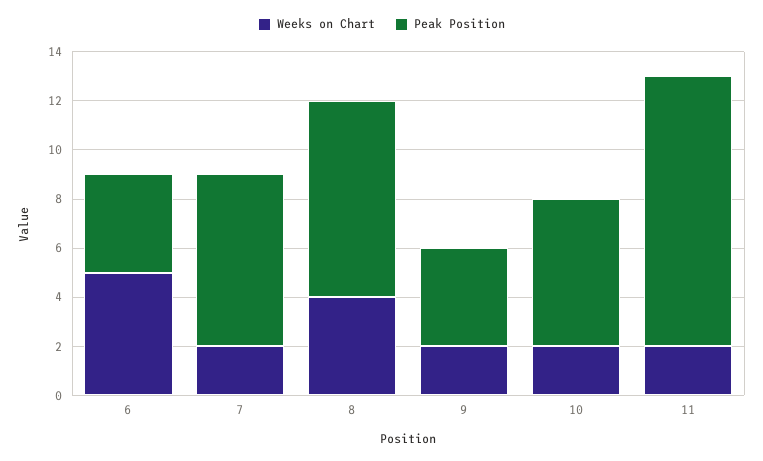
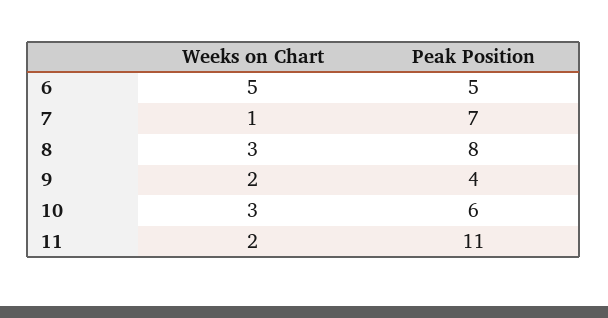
  {
    "Weeks on Chart": {
      "6": 5,
-     "7": 2,
+     "7": 1,
-     "8": 4,
+     "8": 3,
      "9": 2,
-     "10": 2,
+     "10": 3,
      "11": 2
    },
    "Peak Position": {
-     "6": 4,
+     "6": 5,
      "7": 7,
      "8": 8,
      "9": 4,
      "10": 6,
      "11": 11
    }
  }

